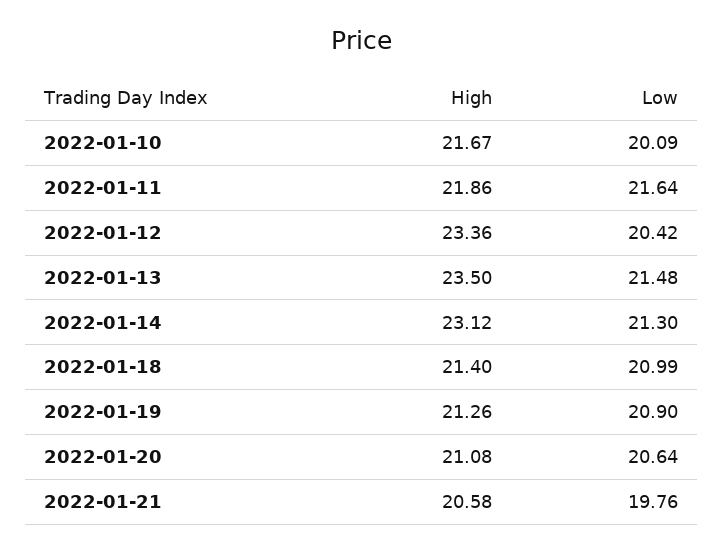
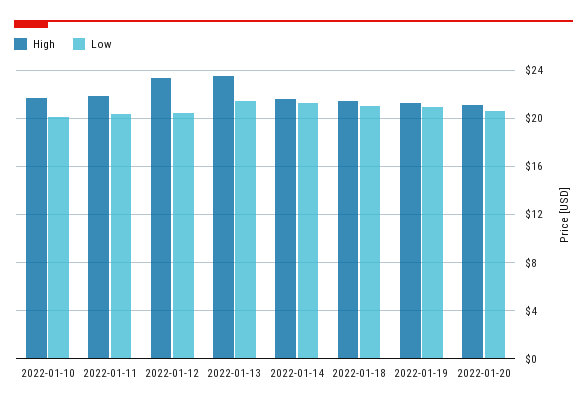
  {
    "High": {
      "2022-01-10": 21.67,
      "2022-01-11": 21.86,
      "2022-01-12": 23.36,
      "2022-01-13": 23.5,
-     "2022-01-14": 23.12,
+     "2022-01-14": 21.5,
      "2022-01-18": 21.4,
      "2022-01-19": 21.26,
-     "2022-01-20": 21.08,
+     "2022-01-20": 21.08
-     "2022-01-21": 20.58
    },
    "Low": {
      "2022-01-10": 20.09,
-     "2022-01-11": 21.64,
+     "2022-01-11": 20.5,
      "2022-01-12": 20.42,
      "2022-01-13": 21.48,
      "2022-01-14": 21.3,
      "2022-01-18": 20.99,
      "2022-01-19": 20.9,
-     "2022-01-20": 20.64,
+     "2022-01-20": 20.64
-     "2022-01-21": 19.76
    }
  }

